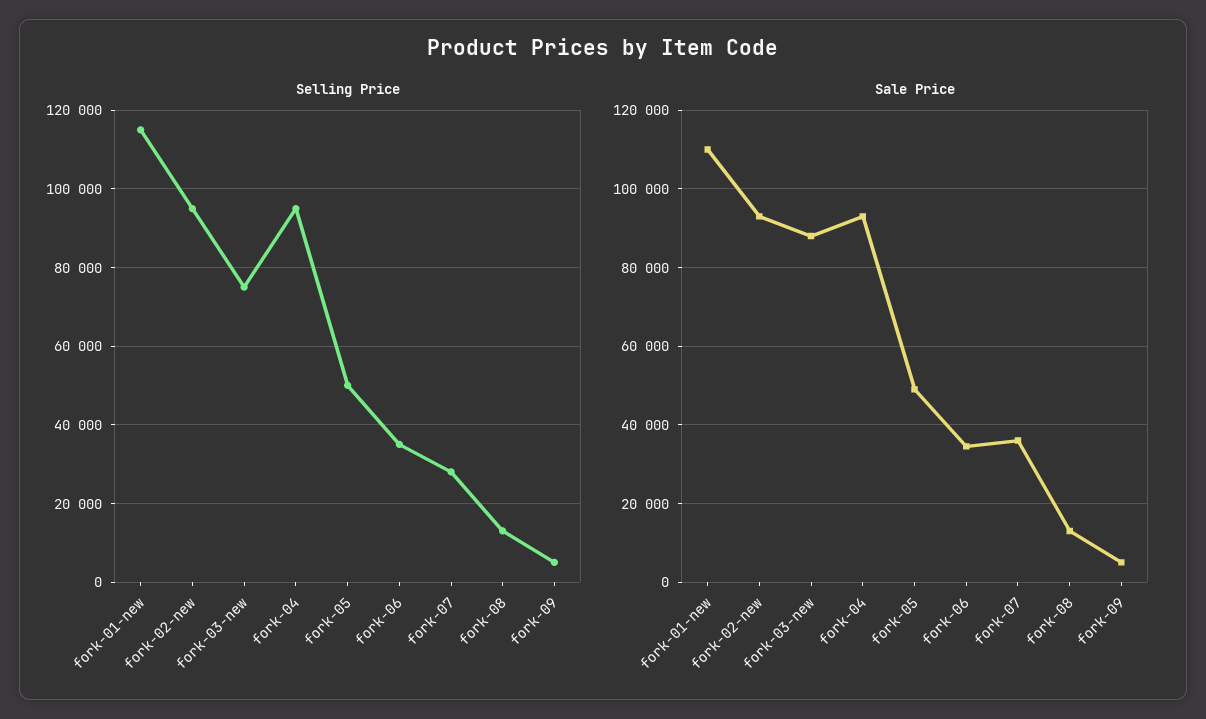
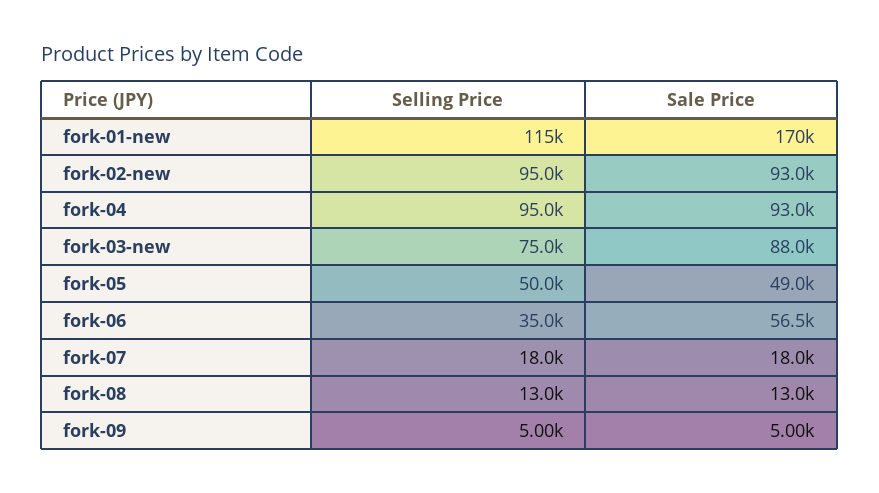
  {
    "Selling Price": {
      "fork-01-new": 115000,
      "fork-02-new": 95000,
      "fork-03-new": 75000,
      "fork-04": 95000,
      "fork-05": 50000,
      "fork-06": 35000,
-     "fork-07": 28000,
+     "fork-07": 18000,
      "fork-08": 13000,
      "fork-09": 5000
    },
    "Sale Price": {
-     "fork-01-new": 110000,
+     "fork-01-new": 170000,
      "fork-02-new": 93000,
      "fork-03-new": 88000,
      "fork-04": 93000,
      "fork-05": 49000,
-     "fork-06": 34000,
+     "fork-06": 56500,
-     "fork-07": 36000,
+     "fork-07": 18000,
      "fork-08": 13000,
      "fork-09": 5000
    }
  }

